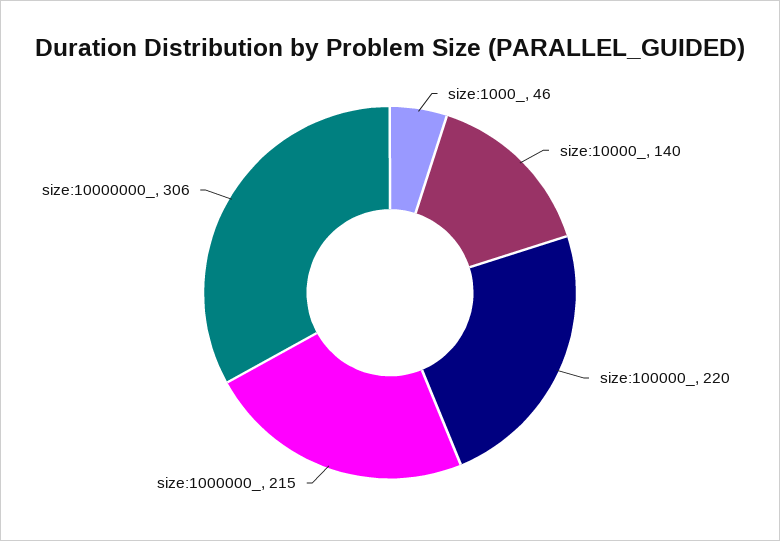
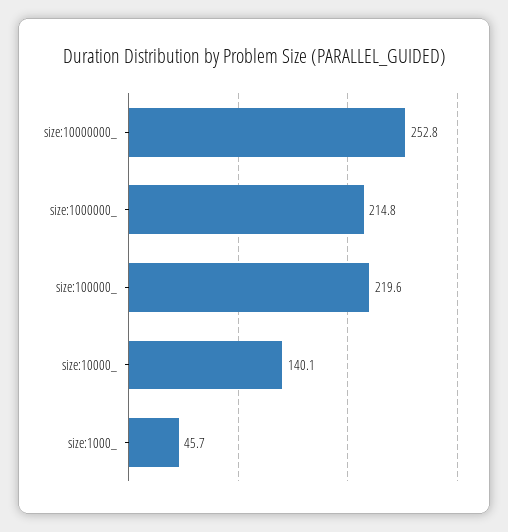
  {
    "size:1000_": 45.7,
    "size:10000_": 140.1,
    "size:100000_": 219.6,
    "size:1000000_": 214.8,
-   "size:10000000_": 306
+   "size:10000000_": 252.8
  }

